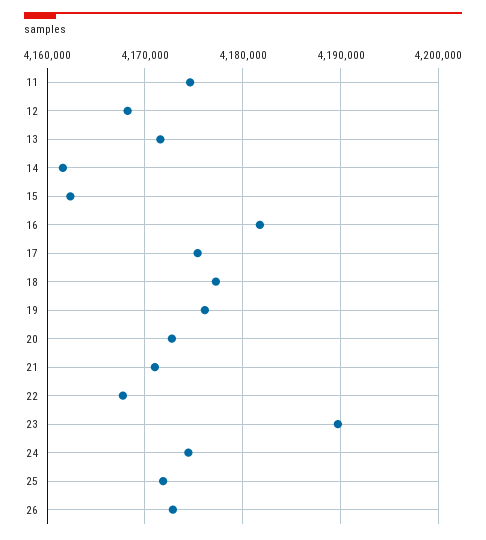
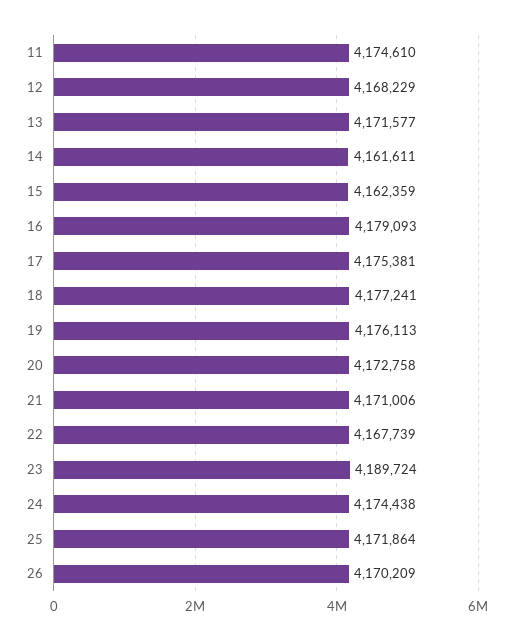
  {
    "11": 4174610,
    "12": 4168229,
    "13": 4171577,
    "14": 4161611,
    "15": 4162359,
-   "16": 4182000,
+   "16": 4179093,
    "17": 4175381,
    "18": 4177241,
    "19": 4176113,
    "20": 4172758,
    "21": 4171006,
    "22": 4167739,
    "23": 4189724,
    "24": 4174438,
    "25": 4171864,
-   "26": 4173000
+   "26": 4170209
  }

